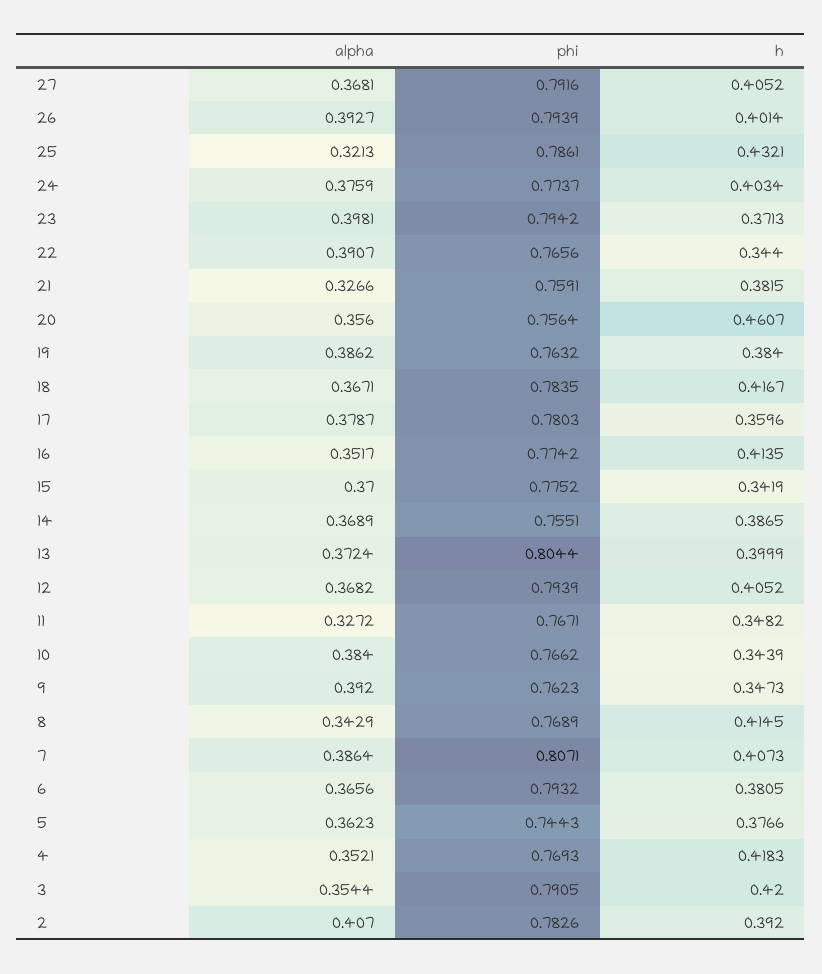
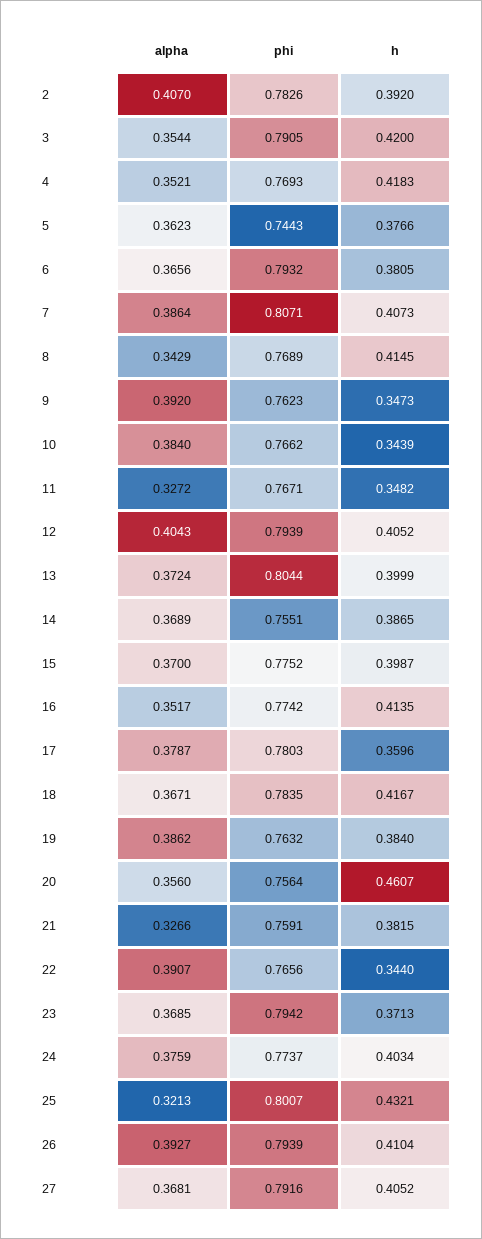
  {
    "alpha": {
      "27": 0.3681,
      "26": 0.3927,
      "25": 0.3213,
      "24": 0.3759,
-     "23": 0.3981,
+     "23": 0.3685,
      "22": 0.3907,
      "21": 0.3266,
      "20": 0.356,
      "19": 0.3862,
      "18": 0.3671,
      "17": 0.3787,
      "16": 0.3517,
      "15": 0.37,
      "14": 0.3689,
      "13": 0.3724,
-     "12": 0.3682,
+     "12": 0.4043,
      "11": 0.3272,
      "10": 0.384,
      "9": 0.392,
      "8": 0.3429,
      "7": 0.3864,
      "6": 0.3656,
      "5": 0.3623,
      "4": 0.3521,
      "3": 0.3544,
      "2": 0.407
    },
    "phi": {
      "27": 0.7916,
      "26": 0.7939,
-     "25": 0.7861,
+     "25": 0.8007,
      "24": 0.7737,
      "23": 0.7942,
      "22": 0.7656,
      "21": 0.7591,
      "20": 0.7564,
      "19": 0.7632,
      "18": 0.7835,
      "17": 0.7803,
      "16": 0.7742,
      "15": 0.7752,
      "14": 0.7551,
      "13": 0.8044,
      "12": 0.7939,
      "11": 0.7671,
      "10": 0.7662,
      "9": 0.7623,
      "8": 0.7689,
      "7": 0.8071,
      "6": 0.7932,
      "5": 0.7443,
      "4": 0.7693,
      "3": 0.7905,
      "2": 0.7826
    },
    "h": {
      "27": 0.4052,
-     "26": 0.4014,
+     "26": 0.4104,
      "25": 0.4321,
      "24": 0.4034,
      "23": 0.3713,
      "22": 0.344,
      "21": 0.3815,
      "20": 0.4607,
      "19": 0.384,
      "18": 0.4167,
      "17": 0.3596,
      "16": 0.4135,
-     "15": 0.3419,
+     "15": 0.3987,
      "14": 0.3865,
      "13": 0.3999,
      "12": 0.4052,
      "11": 0.3482,
      "10": 0.3439,
      "9": 0.3473,
      "8": 0.4145,
      "7": 0.4073,
      "6": 0.3805,
      "5": 0.3766,
      "4": 0.4183,
      "3": 0.42,
      "2": 0.392
    }
  }

